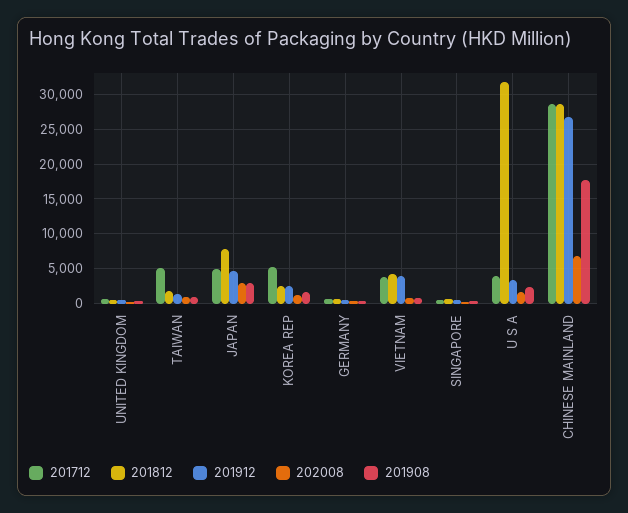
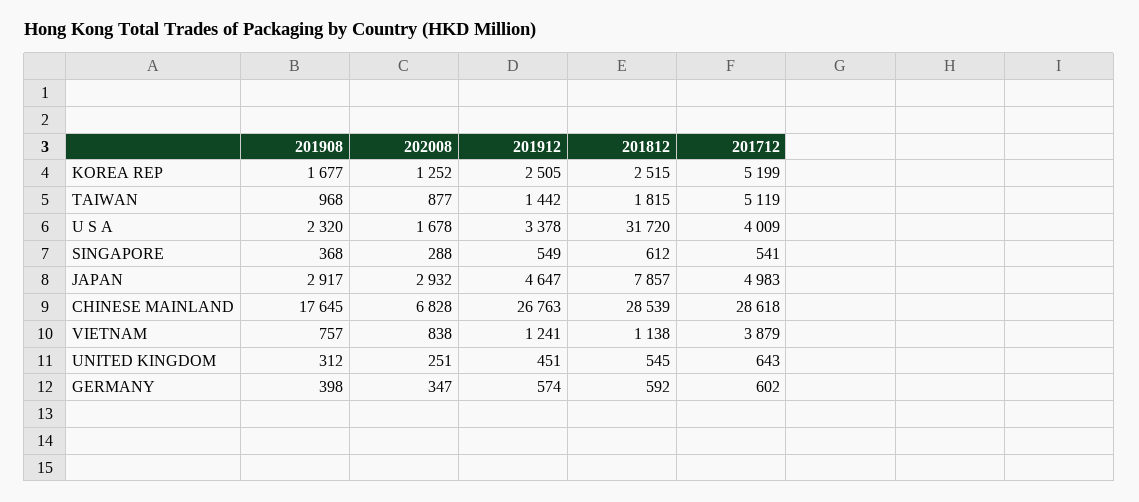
  {
    "201712": {
      "UNITED KINGDOM": 643,
      "TAIWAN": 5119,
      "JAPAN": 4983,
      "KOREA REP": 5199,
      "GERMANY": 602,
      "VIETNAM": 3879,
      "SINGAPORE": 541,
      "U S A": 4009,
      "CHINESE MAINLAND": 28618
    },
    "201812": {
      "UNITED KINGDOM": 545,
      "TAIWAN": 1815,
      "JAPAN": 7857,
      "KOREA REP": 2515,
      "GERMANY": 592,
-     "VIETNAM": 4000,
+     "VIETNAM": 1138,
      "SINGAPORE": 612,
      "U S A": 31720,
      "CHINESE MAINLAND": 28539
    },
    "201912": {
      "UNITED KINGDOM": 451,
      "TAIWAN": 1442,
      "JAPAN": 4647,
      "KOREA REP": 2505,
      "GERMANY": 574,
-     "VIETNAM": 4000,
+     "VIETNAM": 1241,
      "SINGAPORE": 549,
      "U S A": 3378,
      "CHINESE MAINLAND": 26763
    },
    "202008": {
      "UNITED KINGDOM": 251,
      "TAIWAN": 877,
      "JAPAN": 2932,
      "KOREA REP": 1252,
      "GERMANY": 347,
      "VIETNAM": 838,
      "SINGAPORE": 288,
      "U S A": 1678,
      "CHINESE MAINLAND": 6828
    },
    "201908": {
      "UNITED KINGDOM": 312,
      "TAIWAN": 968,
      "JAPAN": 2917,
      "KOREA REP": 1677,
      "GERMANY": 398,
      "VIETNAM": 757,
      "SINGAPORE": 368,
      "U S A": 2320,
      "CHINESE MAINLAND": 17645
    }
  }

